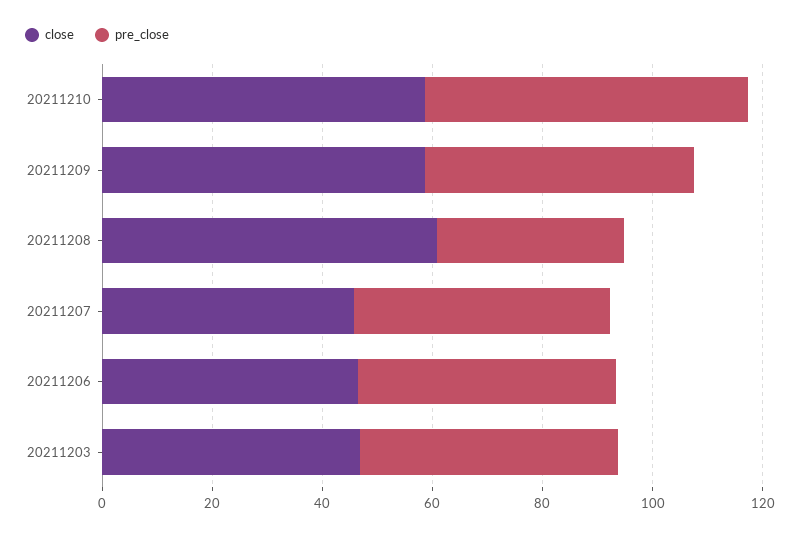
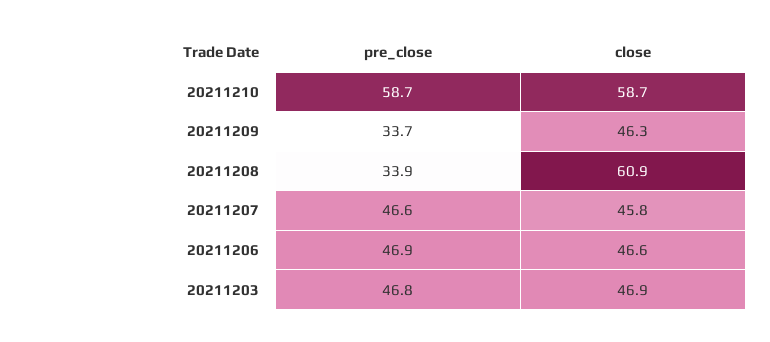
  {
    "close": {
      "20211210": 58.7,
-     "20211209": 60,
+     "20211209": 46.3,
      "20211208": 60.9,
      "20211207": 45.8,
      "20211206": 46.6,
      "20211203": 46.9
    },
    "pre_close": {
      "20211210": 58.7,
-     "20211209": 50,
+     "20211209": 33.7,
      "20211208": 33.9,
      "20211207": 46.6,
      "20211206": 46.9,
      "20211203": 46.8
    }
  }

